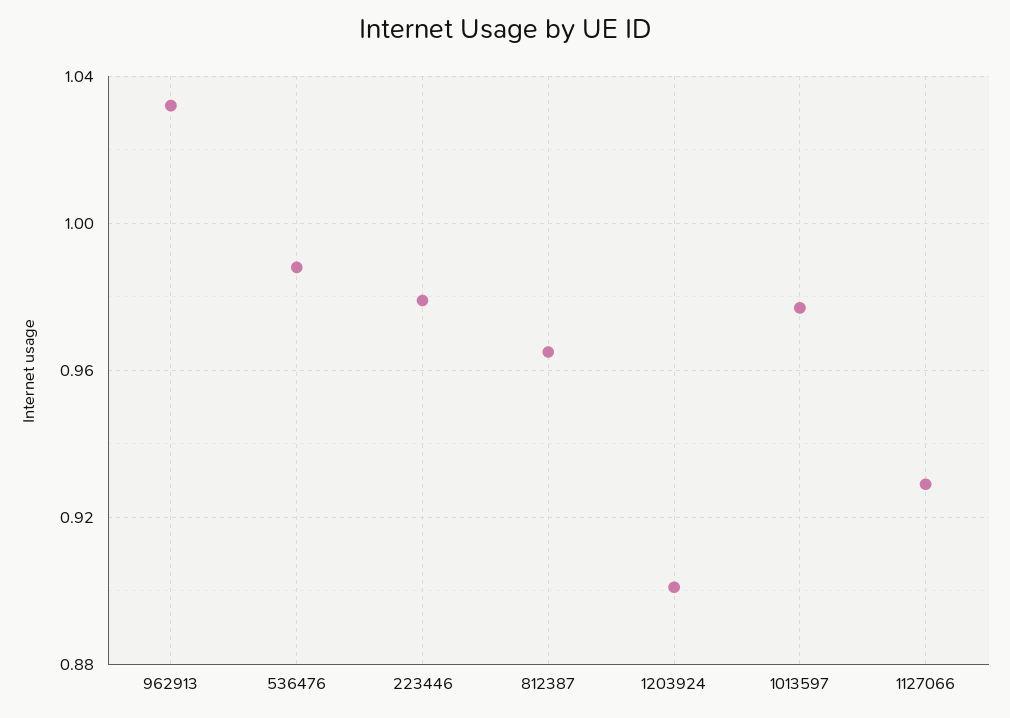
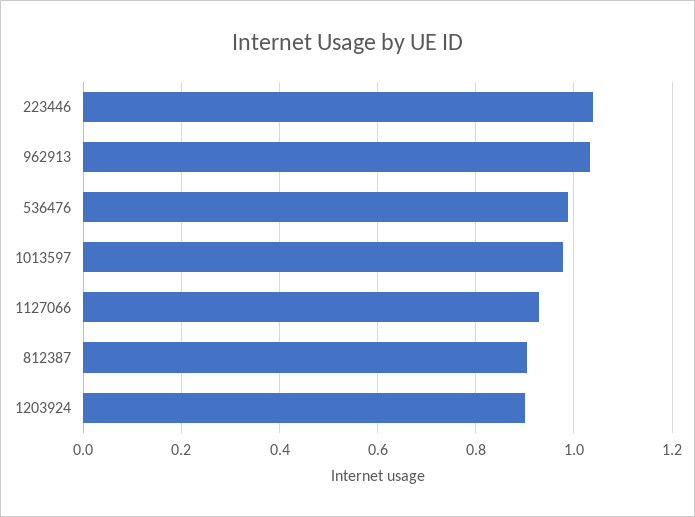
  {
    "962913": 1.03,
    "536476": 0.99,
-   "223446": 0.98,
+   "223446": 1.04,
-   "812387": 0.965,
+   "812387": 0.9,
    "1203924": 0.9,
    "1013597": 0.975,
    "1127066": 0.93
  }

